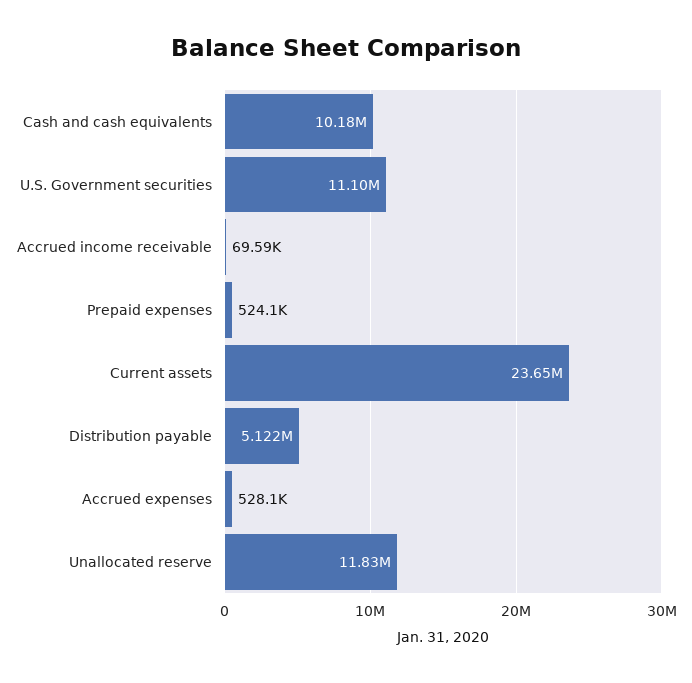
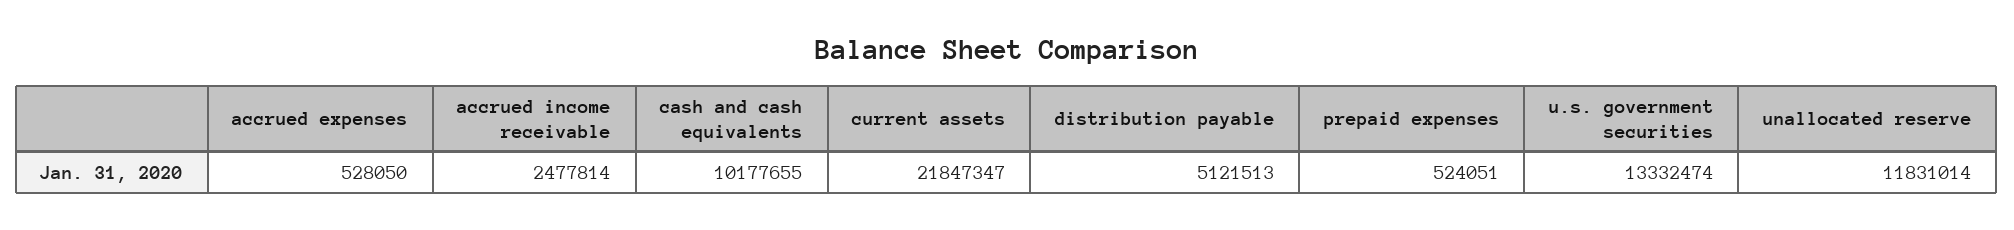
  {
    "Cash and cash equivalents": 10177655,
-   "U.S. Government securities": 11100000,
+   "U.S. Government securities": 13332474,
-   "Accrued income receivable": 69590,
+   "Accrued income receivable": 2477814,
    "Prepaid expenses": 524051,
-   "Current assets": 23650000,
+   "Current assets": 21847347,
    "Distribution payable": 5121513,
    "Accrued expenses": 528050,
    "Unallocated reserve": 11831014
  }

